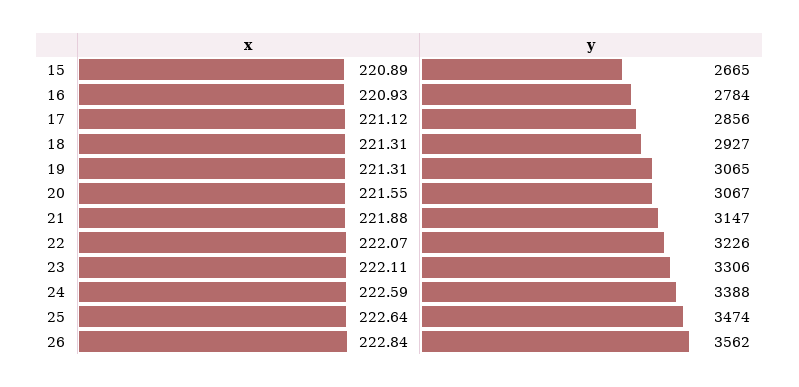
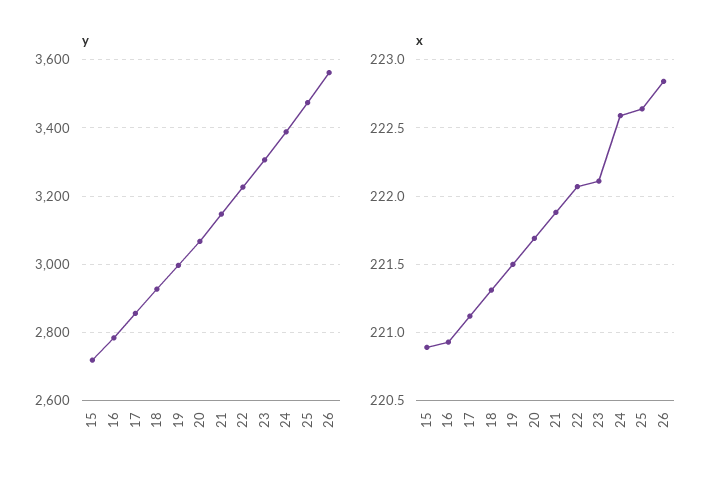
  {
    "x": {
      "15": 220.89,
      "16": 220.93,
      "17": 221.12,
      "18": 221.31,
-     "19": 221.31,
+     "19": 221.5,
-     "20": 221.55,
+     "20": 221.7,
      "21": 221.88,
      "22": 222.07,
      "23": 222.11,
      "24": 222.59,
      "25": 222.64,
      "26": 222.84
    },
    "y": {
-     "15": 2665,
+     "15": 2720,
      "16": 2784,
      "17": 2856,
      "18": 2927,
-     "19": 3065,
+     "19": 3000,
      "20": 3067,
      "21": 3147,
      "22": 3226,
      "23": 3306,
      "24": 3388,
      "25": 3474,
      "26": 3562
    }
  }

